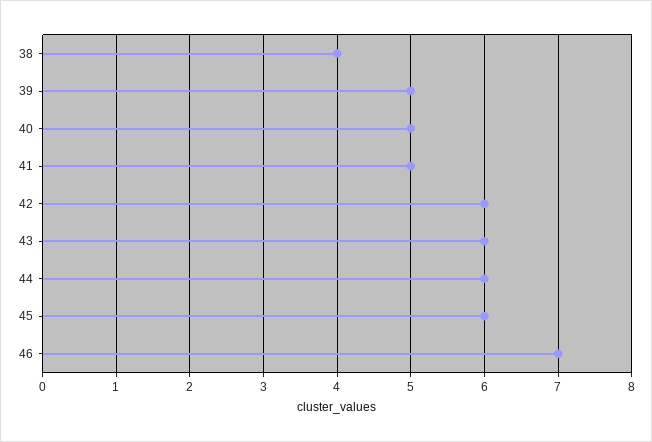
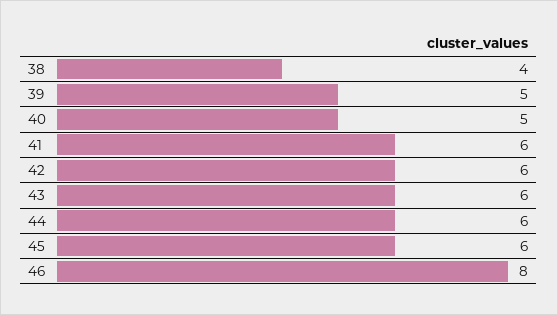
  {
    "38": 4,
    "39": 5,
    "40": 5,
-   "41": 5,
+   "41": 6,
    "42": 6,
    "43": 6,
    "44": 6,
    "45": 6,
-   "46": 7
+   "46": 8
  }

